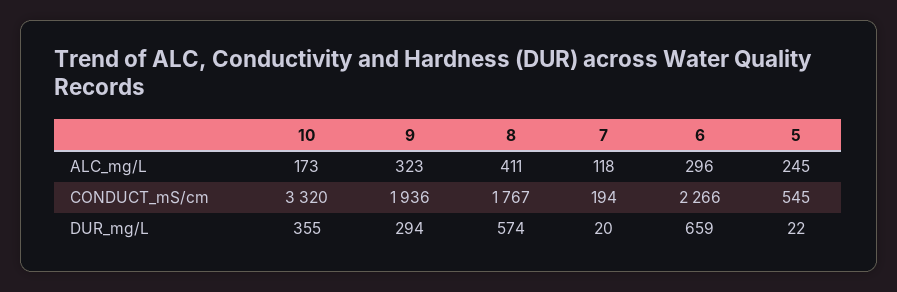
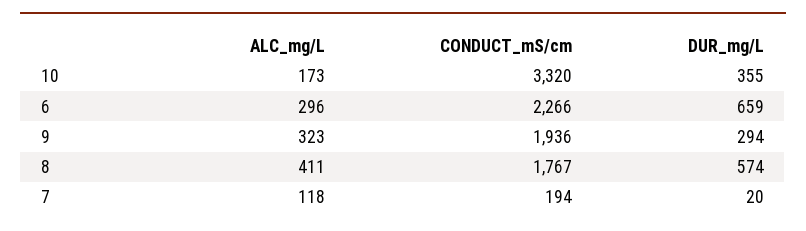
  {
    "10": {
      "ALC_mg/L": 173,
      "CONDUCT_mS/cm": 3320,
      "DUR_mg/L": 355
    },
    "9": {
      "ALC_mg/L": 323,
      "CONDUCT_mS/cm": 1936,
      "DUR_mg/L": 294
    },
    "8": {
      "ALC_mg/L": 411,
      "CONDUCT_mS/cm": 1767,
      "DUR_mg/L": 574
    },
    "7": {
      "ALC_mg/L": 118,
      "CONDUCT_mS/cm": 194,
      "DUR_mg/L": 20
    },
    "6": {
      "ALC_mg/L": 296,
      "CONDUCT_mS/cm": 2266,
      "DUR_mg/L": 659
-   },
+   }
-   "5": {
-     "ALC_mg/L": 245,
-     "CONDUCT_mS/cm": 545,
-     "DUR_mg/L": 22
-   }
  }

